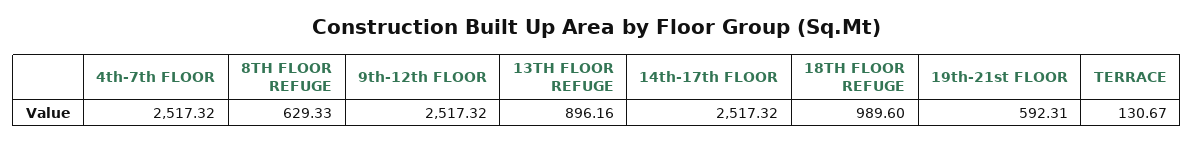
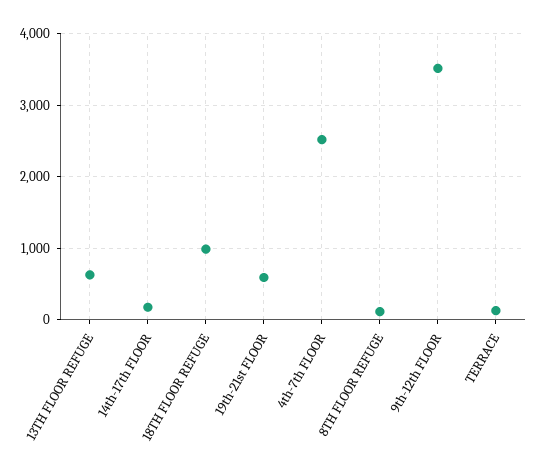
  {
    "4th-7th FLOOR": 2517.32,
-   "8TH FLOOR REFUGE": 629.33,
+   "8TH FLOOR REFUGE": 100,
-   "9th-12th FLOOR": 2517.32,
+   "9th-12th FLOOR": 3500,
-   "13TH FLOOR REFUGE": 896.16,
+   "13TH FLOOR REFUGE": 600,
-   "14th-17th FLOOR": 2517.32,
+   "14th-17th FLOOR": 200,
    "18TH FLOOR REFUGE": 989.6,
    "19th-21st FLOOR": 592.31,
    "TERRACE": 130.67
  }

